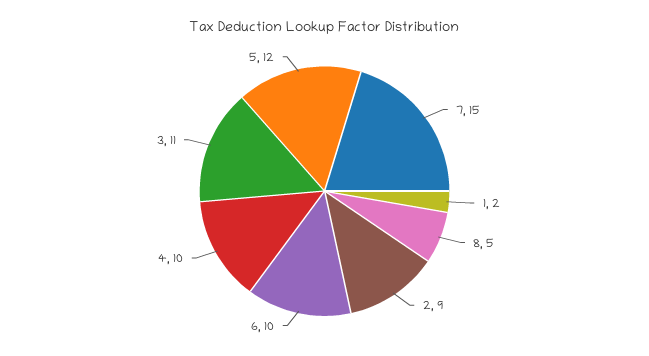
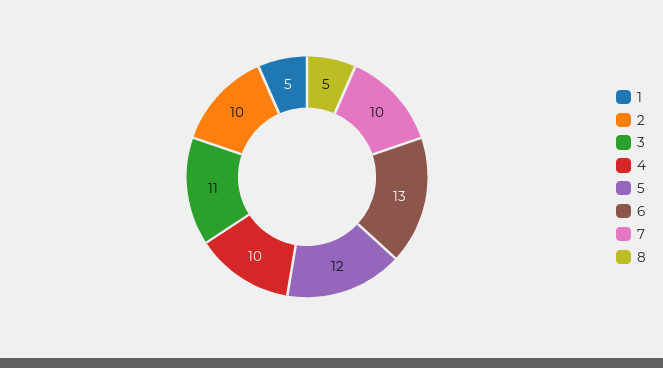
  {
-   "7": 15,
+   "7": 10,
-   "1": 2,
+   "1": 5,
    "8": 5,
-   "2": 9,
+   "2": 10,
-   "6": 10,
+   "6": 13,
    "4": 10,
    "3": 11,
    "5": 12
  }

